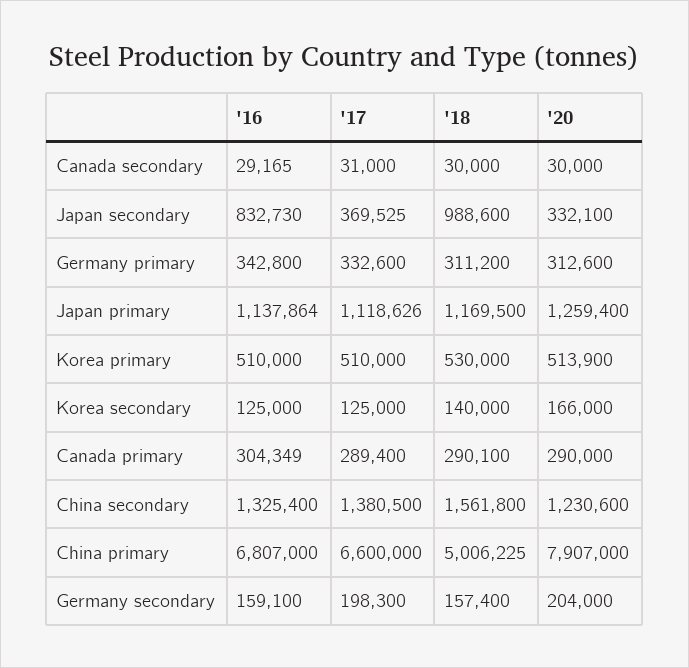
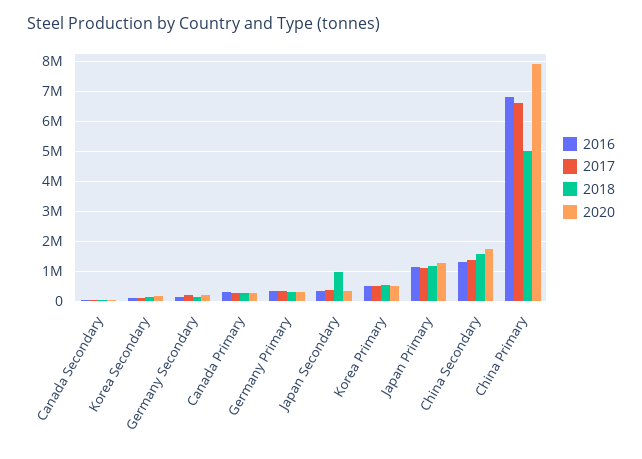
  {
    "'16": {
      "Canada secondary": 29165,
-     "Japan secondary": 832730,
+     "Japan secondary": 400000,
      "Germany primary": 342800,
      "Japan primary": 1137864,
      "Korea primary": 510000,
      "Korea secondary": 125000,
      "Canada primary": 304349,
      "China secondary": 1325400,
      "China primary": 6807000,
      "Germany secondary": 159100
    },
    "'17": {
      "Canada secondary": 31000,
      "Japan secondary": 369525,
      "Germany primary": 332600,
      "Japan primary": 1118626,
      "Korea primary": 510000,
      "Korea secondary": 125000,
      "Canada primary": 289400,
      "China secondary": 1380500,
      "China primary": 6600000,
      "Germany secondary": 198300
    },
    "'18": {
      "Canada secondary": 30000,
      "Japan secondary": 988600,
      "Germany primary": 311200,
      "Japan primary": 1169500,
      "Korea primary": 530000,
      "Korea secondary": 140000,
      "Canada primary": 290100,
      "China secondary": 1561800,
      "China primary": 5006225,
      "Germany secondary": 157400
    },
    "'20": {
      "Canada secondary": 30000,
      "Japan secondary": 332100,
      "Germany primary": 312600,
      "Japan primary": 1259400,
      "Korea primary": 513900,
      "Korea secondary": 166000,
      "Canada primary": 290000,
-     "China secondary": 1230600,
+     "China secondary": 1800000,
      "China primary": 7907000,
      "Germany secondary": 204000
    }
  }

